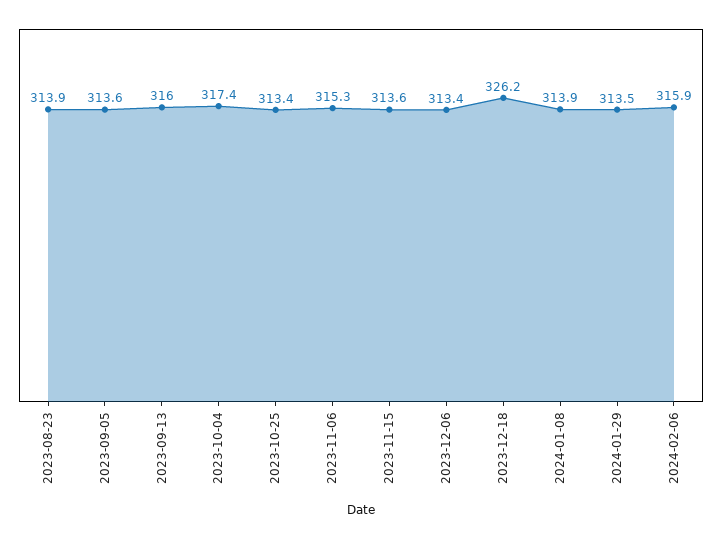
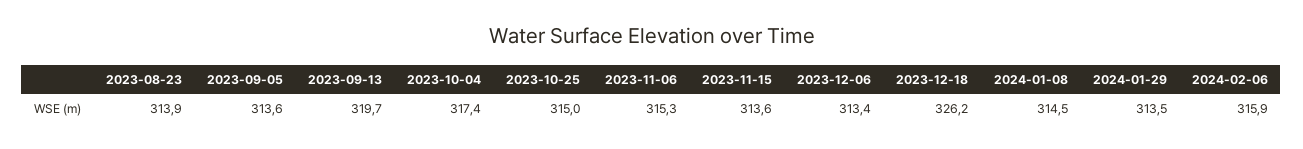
  {
    "2023-08-23": 313.9,
    "2023-09-05": 313.6,
-   "2023-09-13": 316,
+   "2023-09-13": 319.7,
    "2023-10-04": 317.4,
-   "2023-10-25": 313.4,
+   "2023-10-25": 315,
    "2023-11-06": 315.3,
    "2023-11-15": 313.6,
    "2023-12-06": 313.4,
    "2023-12-18": 326.2,
-   "2024-01-08": 313.9,
+   "2024-01-08": 314.5,
    "2024-01-29": 313.5,
    "2024-02-06": 315.9
  }

